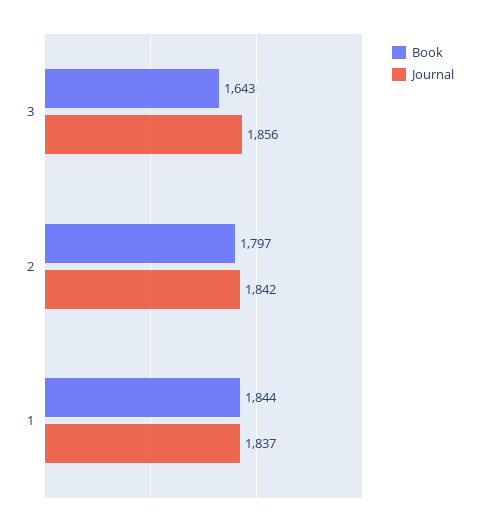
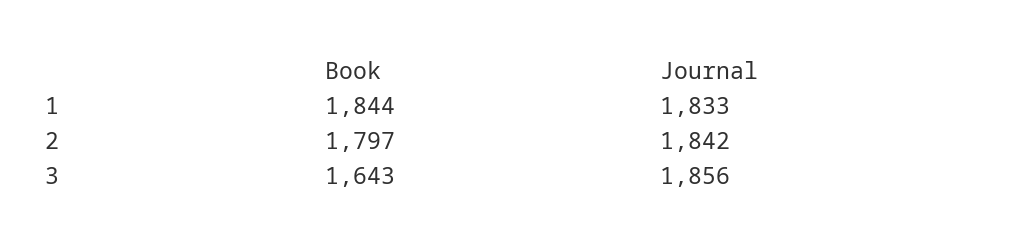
  {
    "Book": {
      "3": 1643,
      "2": 1797,
      "1": 1844
    },
    "Journal": {
      "3": 1856,
      "2": 1842,
-     "1": 1837
+     "1": 1833
    }
  }

